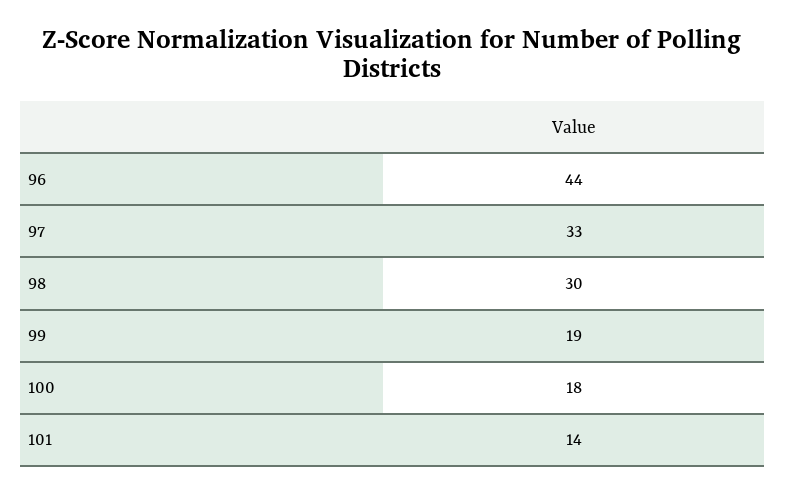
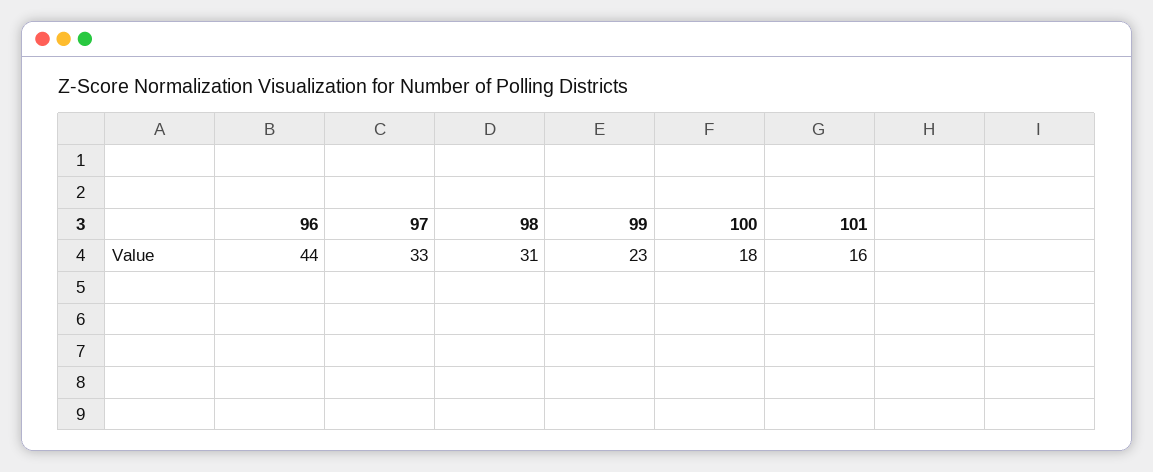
  {
    "96": 44,
    "97": 33,
-   "98": 30,
+   "98": 31,
-   "99": 19,
+   "99": 23,
    "100": 18,
-   "101": 14
+   "101": 16
  }

